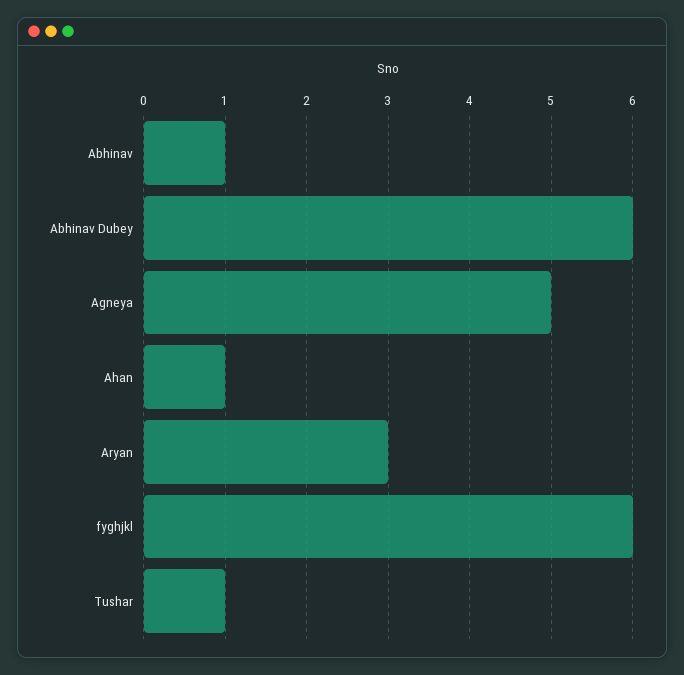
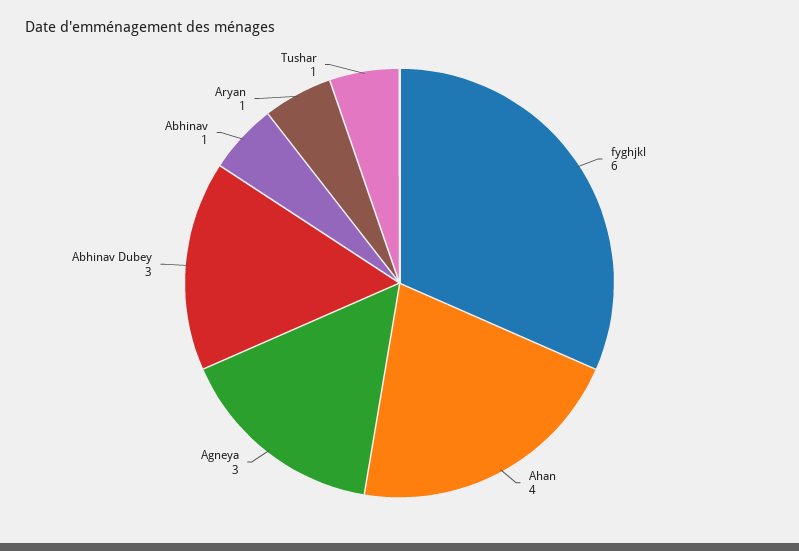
  {
    "Abhinav": 1,
-   "Abhinav Dubey": 6,
+   "Abhinav Dubey": 3,
-   "Agneya": 5,
+   "Agneya": 3,
-   "Ahan": 1,
+   "Ahan": 4,
-   "Aryan": 3,
+   "Aryan": 1,
    "fyghjkl": 6,
    "Tushar": 1
  }

